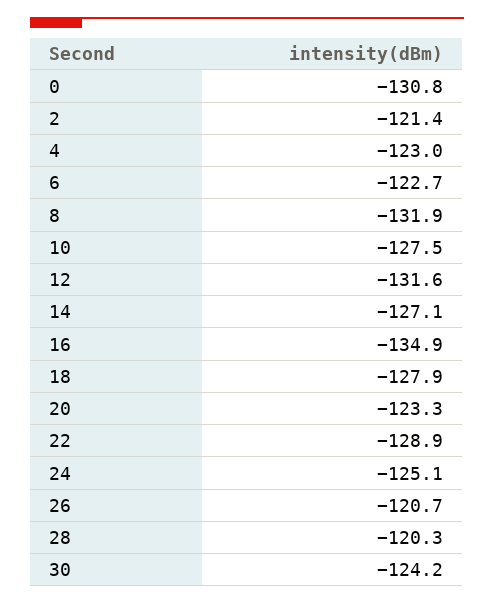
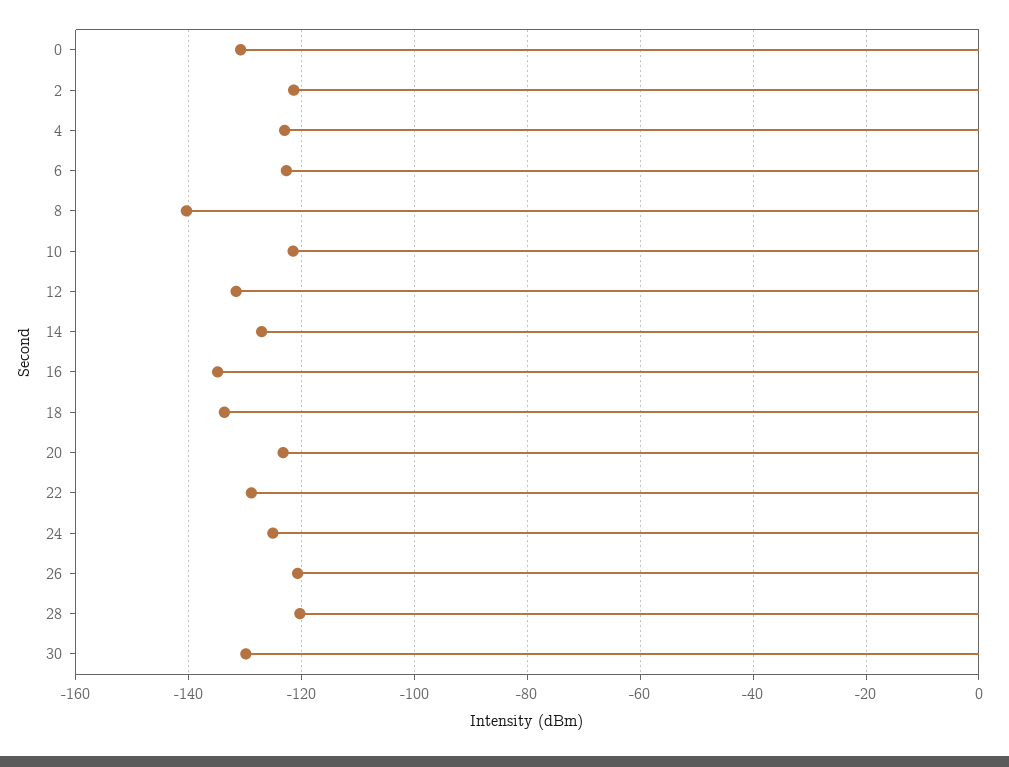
  {
    "0": -130.8,
    "2": -121.4,
    "4": -123,
    "6": -122.7,
-   "8": -131.9,
+   "8": -140,
-   "10": -127.5,
+   "10": -122,
    "12": -131.6,
    "14": -127.1,
    "16": -134.9,
-   "18": -127.9,
+   "18": -134,
    "20": -123.3,
    "22": -128.9,
    "24": -125.1,
    "26": -120.7,
    "28": -120.3,
-   "30": -124.2
+   "30": -130
  }

